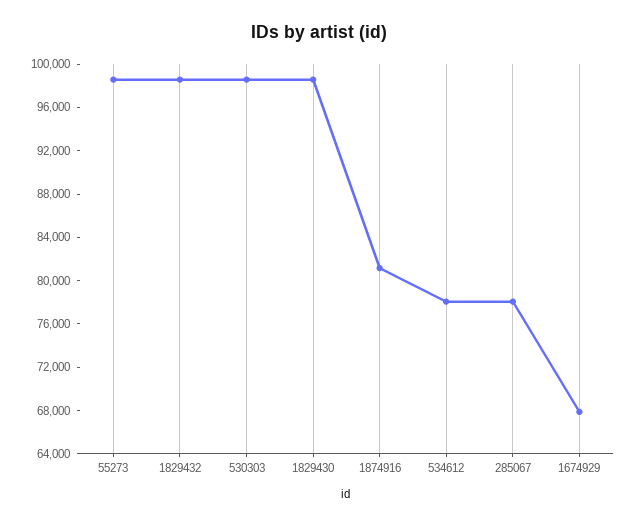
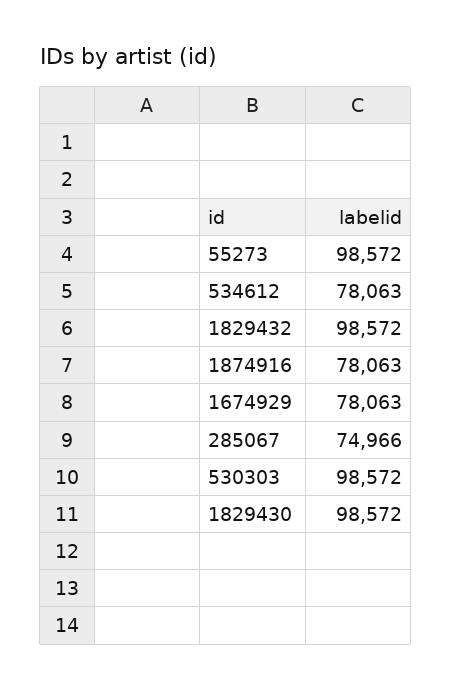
  {
    "55273": 98572,
    "1829432": 98572,
    "530303": 98572,
    "1829430": 98572,
-   "1874916": 81000,
+   "1874916": 78063,
    "534612": 78063,
-   "285067": 78000,
+   "285067": 74966,
-   "1674929": 68000
+   "1674929": 78063
  }

